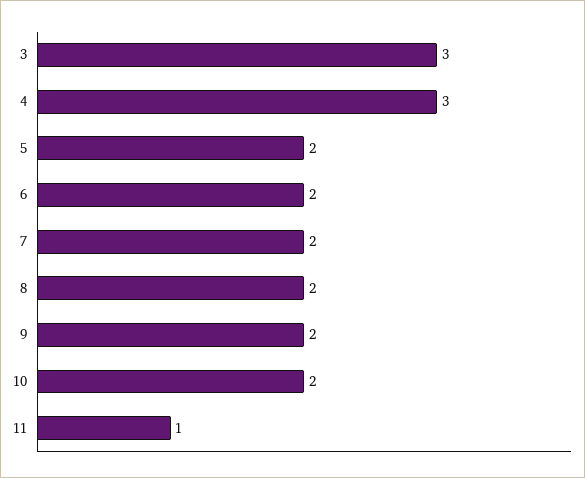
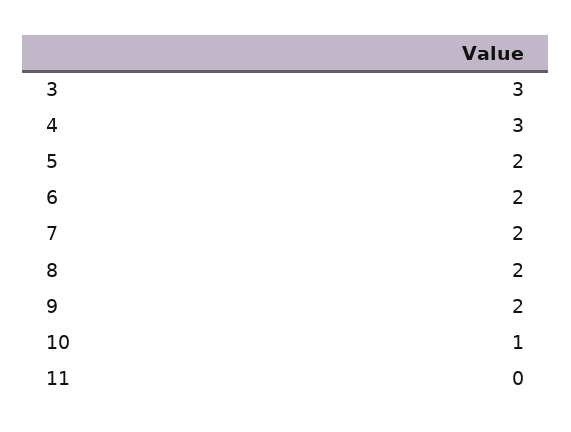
  {
    "3": 3,
    "4": 3,
    "5": 2,
    "6": 2,
    "7": 2,
    "8": 2,
    "9": 2,
-   "10": 2,
+   "10": 1,
-   "11": 1
+   "11": 0
  }

